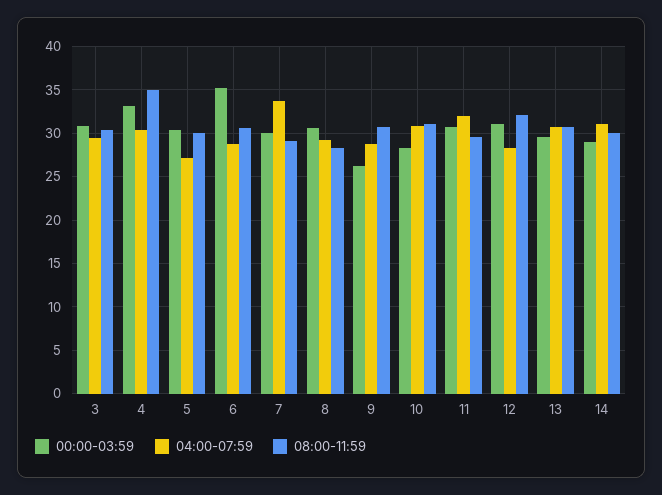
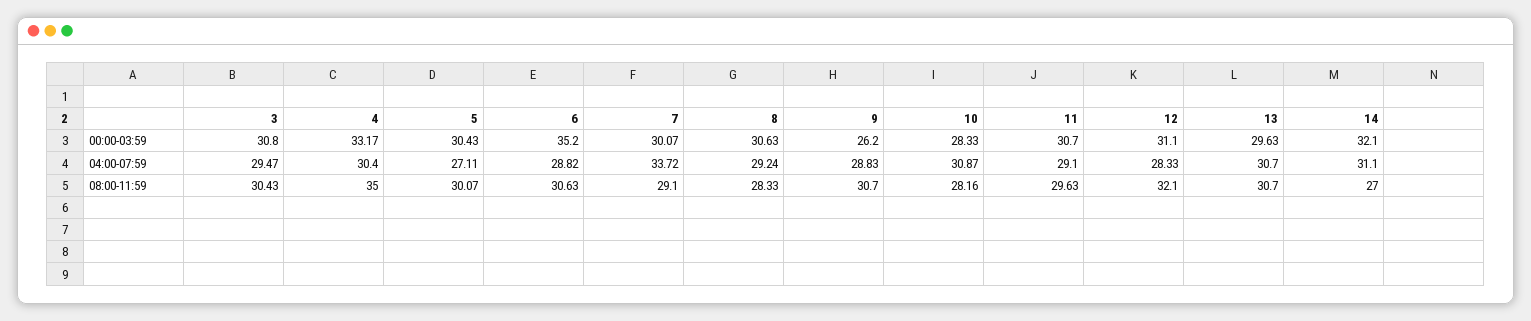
  {
    "00:00-03:59": {
      "3": 30.8,
      "4": 33.17,
      "5": 30.43,
      "6": 35.2,
      "7": 30.07,
      "8": 30.63,
      "9": 26.2,
      "10": 28.33,
      "11": 30.7,
      "12": 31.1,
      "13": 29.63,
-     "14": 29
+     "14": 32.1
    },
    "04:00-07:59": {
      "3": 29.47,
      "4": 30.4,
      "5": 27.11,
      "6": 28.82,
      "7": 33.72,
      "8": 29.24,
      "9": 28.83,
      "10": 30.87,
-     "11": 32,
+     "11": 29.1,
      "12": 28.33,
      "13": 30.7,
      "14": 31.1
    },
    "08:00-11:59": {
      "3": 30.43,
      "4": 35,
      "5": 30.07,
      "6": 30.63,
      "7": 29.1,
      "8": 28.33,
      "9": 30.7,
-     "10": 31,
+     "10": 28.16,
      "11": 29.63,
      "12": 32.1,
      "13": 30.7,
-     "14": 30
+     "14": 27
    }
  }

